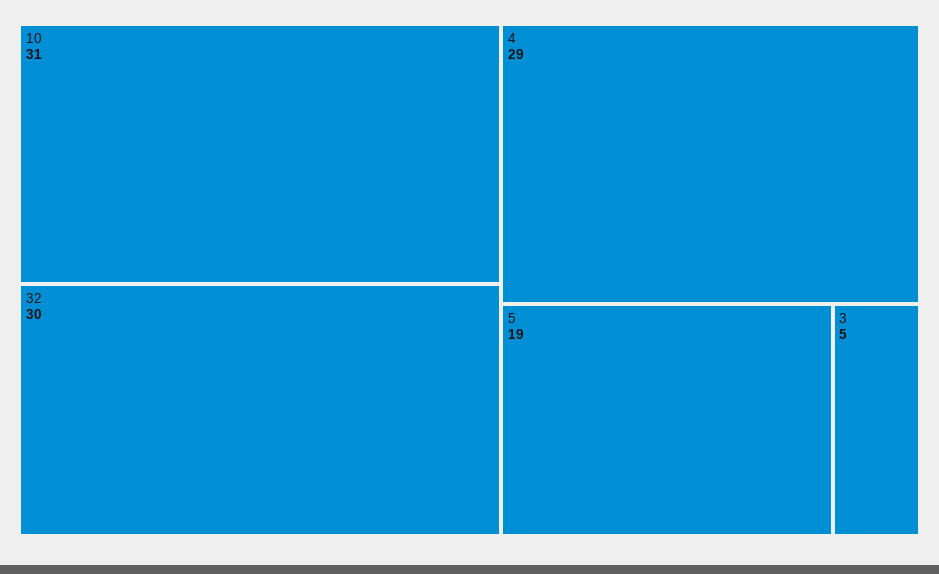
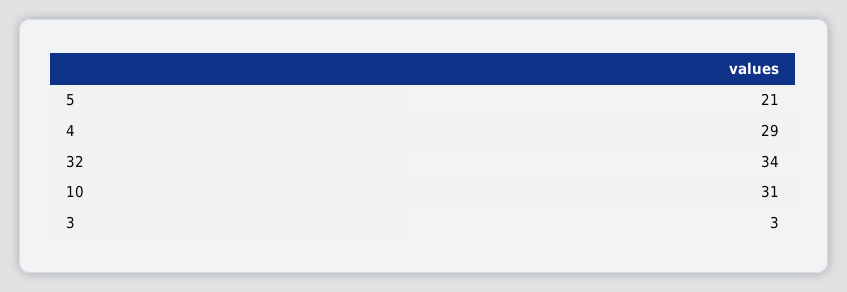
  {
    "10": 31,
-   "32": 30,
+   "32": 34,
    "4": 29,
-   "5": 19,
+   "5": 21,
-   "3": 5
+   "3": 3
  }

